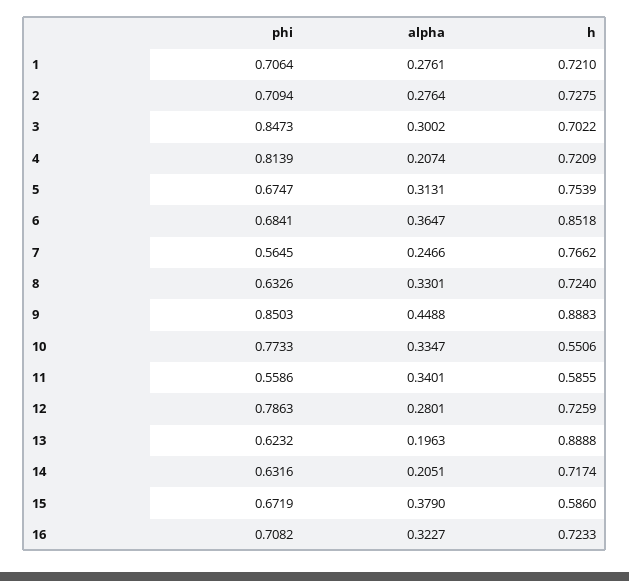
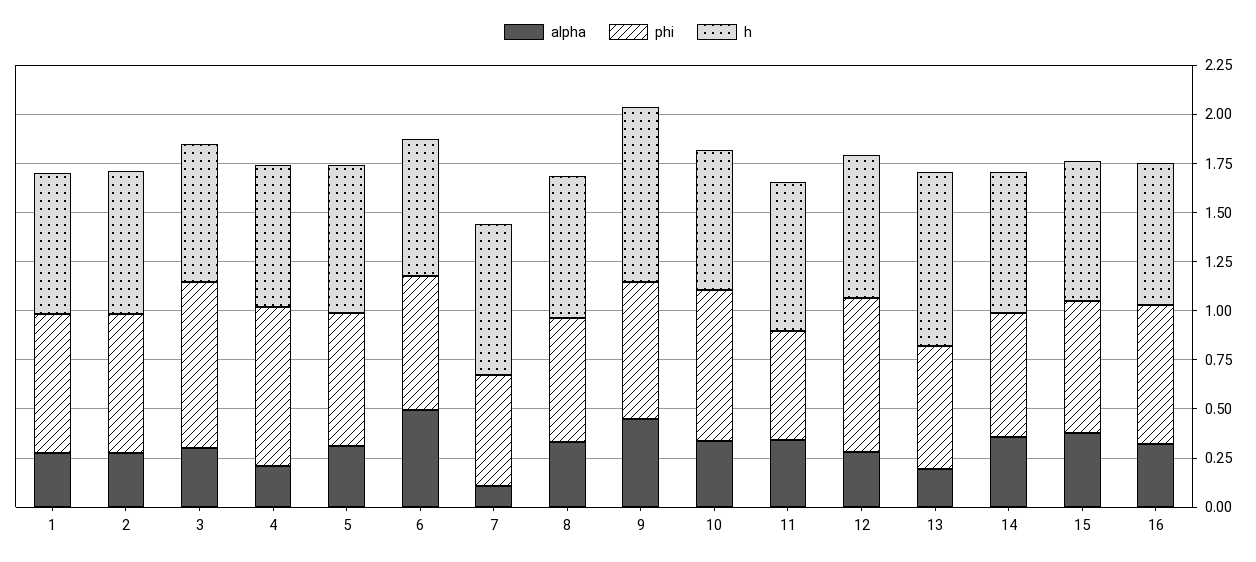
  {
    "phi": {
      "1": 0.7064,
      "2": 0.7094,
      "3": 0.8473,
      "4": 0.8139,
      "5": 0.6747,
      "6": 0.6841,
      "7": 0.5645,
      "8": 0.6326,
-     "9": 0.8503,
+     "9": 0.7,
      "10": 0.7733,
      "11": 0.5586,
      "12": 0.7863,
      "13": 0.6232,
      "14": 0.6316,
      "15": 0.6719,
      "16": 0.7082
    },
    "alpha": {
      "1": 0.2761,
      "2": 0.2764,
      "3": 0.3002,
      "4": 0.2074,
      "5": 0.3131,
-     "6": 0.3647,
+     "6": 0.5,
-     "7": 0.2466,
+     "7": 0.1,
      "8": 0.3301,
      "9": 0.4488,
      "10": 0.3347,
      "11": 0.3401,
      "12": 0.2801,
      "13": 0.1963,
-     "14": 0.2051,
+     "14": 0.35,
      "15": 0.379,
      "16": 0.3227
    },
    "h": {
      "1": 0.721,
      "2": 0.7275,
      "3": 0.7022,
      "4": 0.7209,
      "5": 0.7539,
-     "6": 0.8518,
+     "6": 0.7,
      "7": 0.7662,
      "8": 0.724,
      "9": 0.8883,
-     "10": 0.5506,
+     "10": 0.7,
-     "11": 0.5855,
+     "11": 0.75,
      "12": 0.7259,
      "13": 0.8888,
      "14": 0.7174,
-     "15": 0.586,
+     "15": 0.7,
      "16": 0.7233
    }
  }

